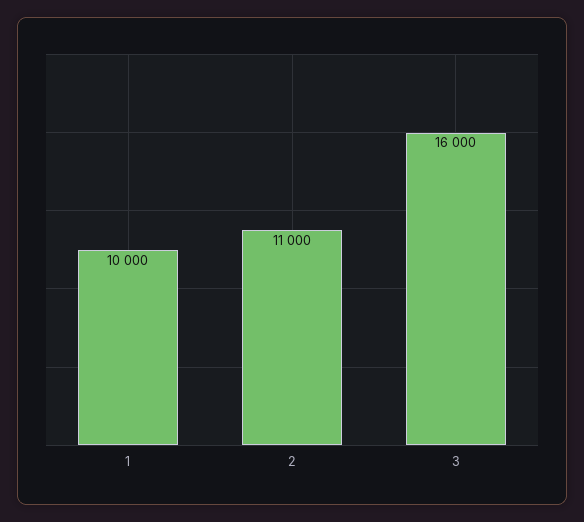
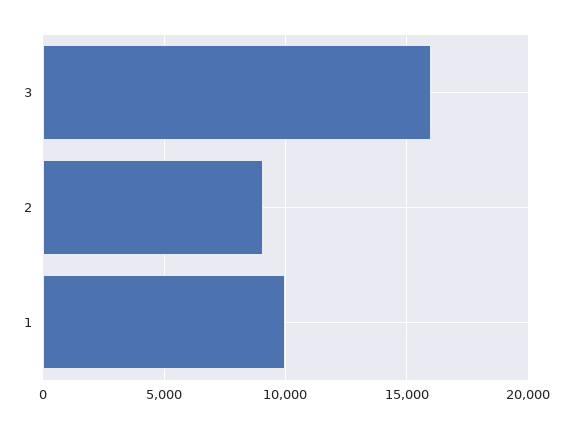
  {
    "1": 10000,
-   "2": 11000,
+   "2": 9000,
    "3": 16000
  }

